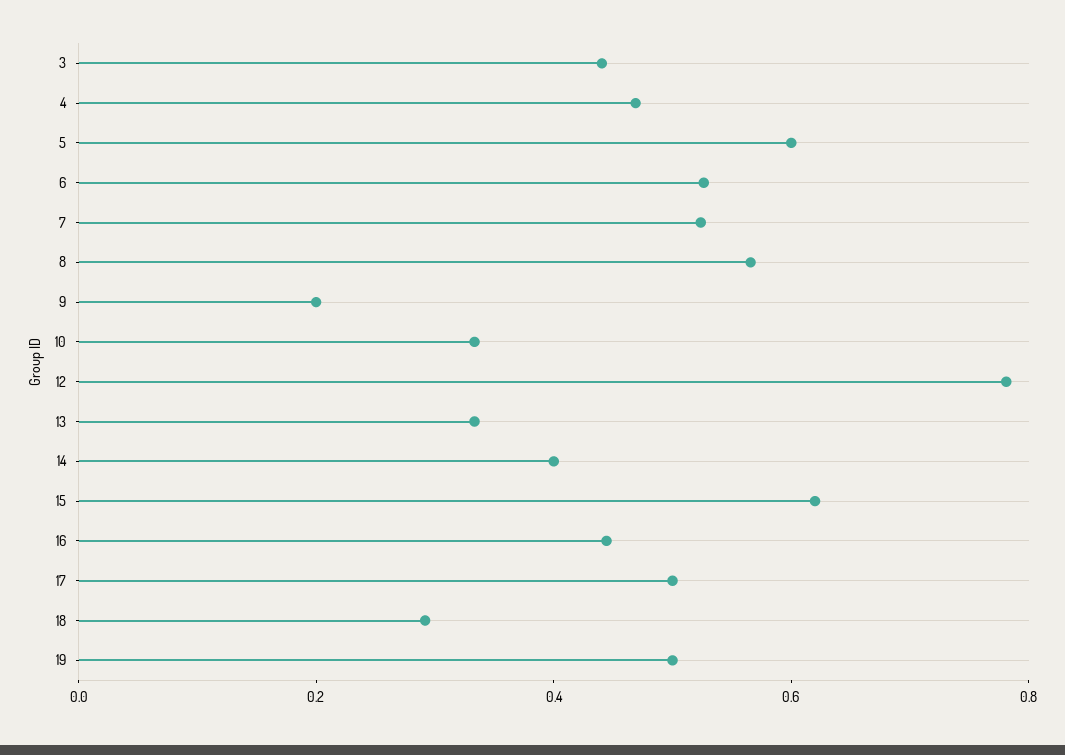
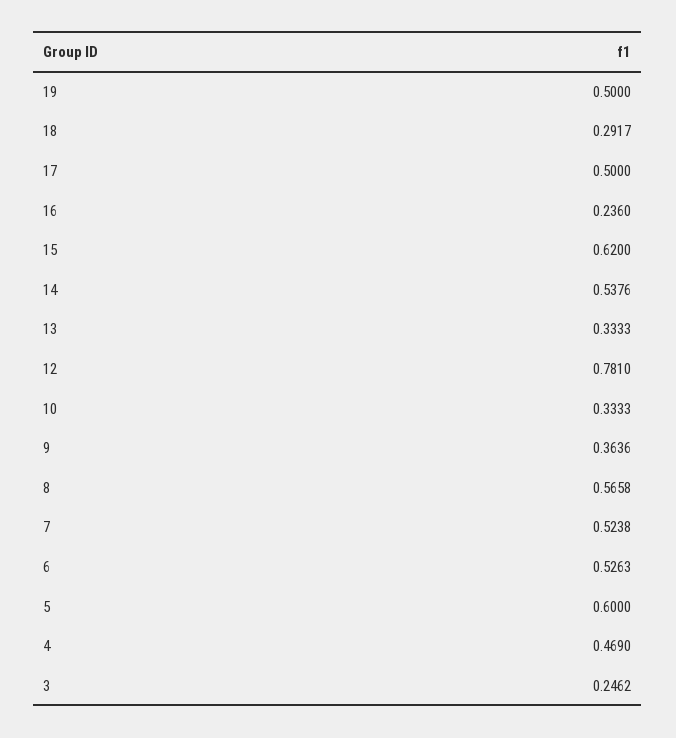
  {
-   "3": 0.45,
+   "3": 0.2462,
    "4": 0.469,
    "5": 0.6,
    "6": 0.5263,
    "7": 0.5238,
    "8": 0.5658,
-   "9": 0.2,
+   "9": 0.3636,
    "10": 0.3333,
    "12": 0.781,
    "13": 0.3333,
-   "14": 0.4,
+   "14": 0.5376,
    "15": 0.62,
-   "16": 0.45,
+   "16": 0.236,
    "17": 0.5,
    "18": 0.2917,
    "19": 0.5
  }

